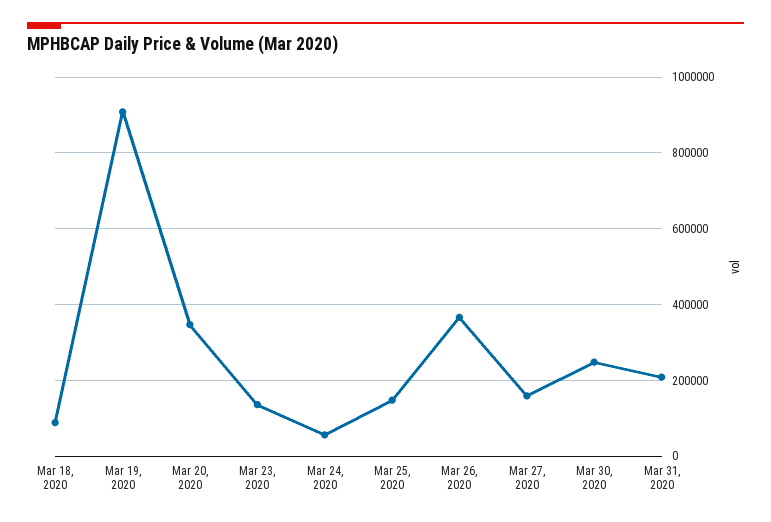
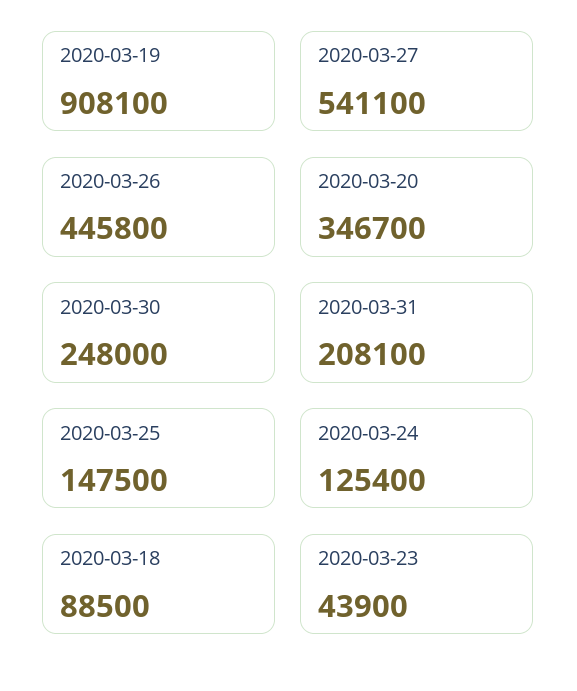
  {
    "Mar 18, 2020": 88500,
    "Mar 19, 2020": 908100,
    "Mar 20, 2020": 346700,
-   "Mar 23, 2020": 140000,
+   "Mar 23, 2020": 43900,
-   "Mar 24, 2020": 60000,
+   "Mar 24, 2020": 125400,
    "Mar 25, 2020": 147500,
-   "Mar 26, 2020": 360000,
+   "Mar 26, 2020": 445800,
-   "Mar 27, 2020": 160000,
+   "Mar 27, 2020": 541100,
    "Mar 30, 2020": 248000,
    "Mar 31, 2020": 208100
  }

